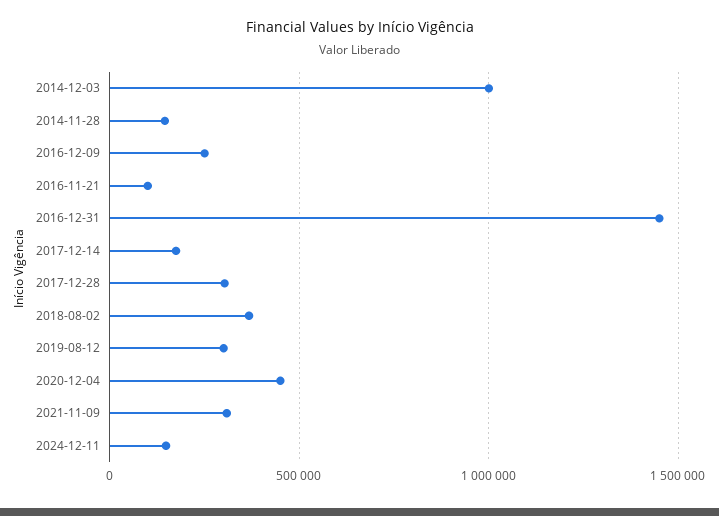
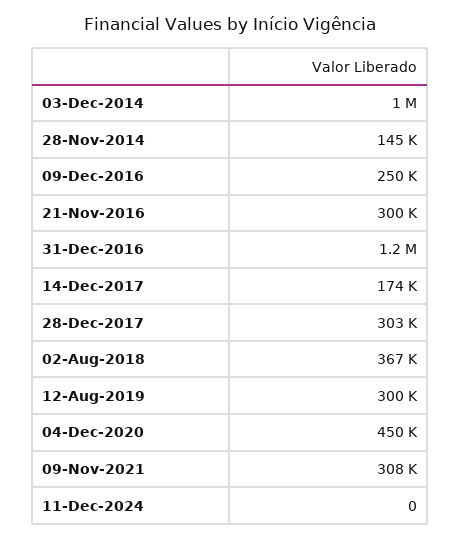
  {
    "2014-12-03": 1000000,
    "2014-11-28": 145000,
    "2016-12-09": 250000,
-   "2016-11-21": 100000,
+   "2016-11-21": 300000,
-   "2016-12-31": 1450000,
+   "2016-12-31": 1200000,
    "2017-12-14": 174000,
    "2017-12-28": 303000,
    "2018-08-02": 367000,
    "2019-08-12": 300000,
    "2020-12-04": 450000,
    "2021-11-09": 308000,
-   "2024-12-11": 150000
+   "2024-12-11": 0
  }

